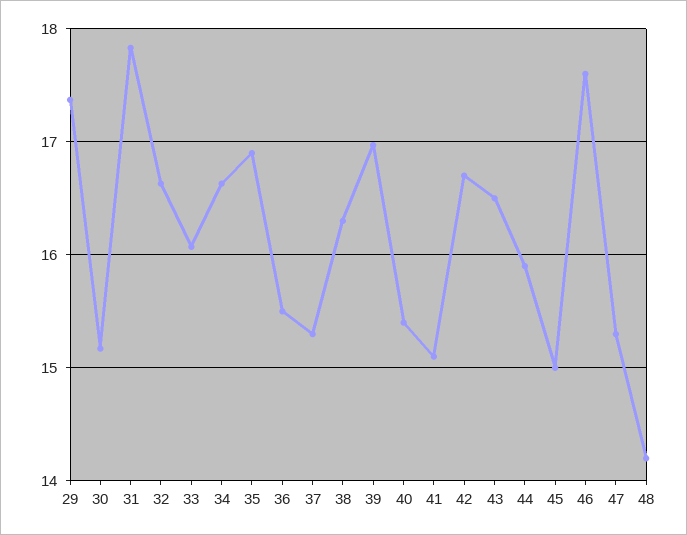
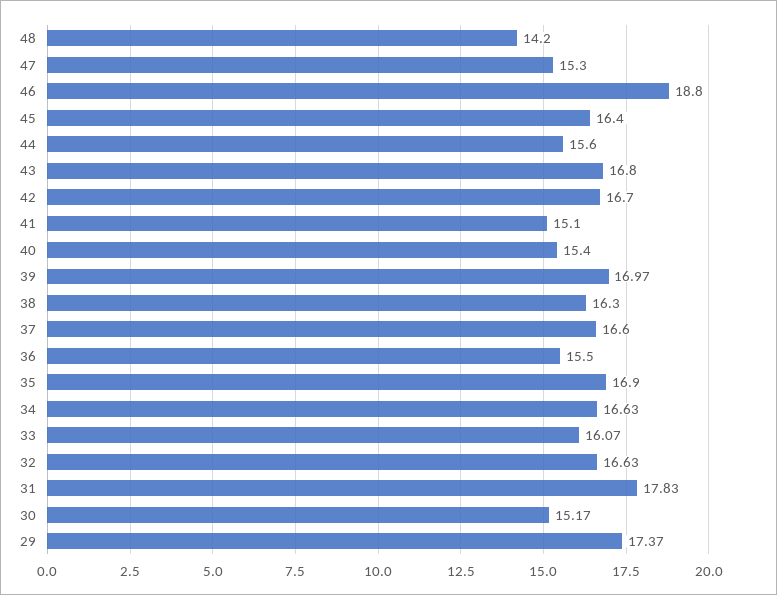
  {
    "29": 17.37,
    "30": 15.17,
    "31": 17.83,
    "32": 16.63,
    "33": 16.07,
    "34": 16.63,
    "35": 16.9,
    "36": 15.5,
-   "37": 15.3,
+   "37": 16.6,
    "38": 16.3,
    "39": 16.97,
    "40": 15.4,
    "41": 15.1,
    "42": 16.7,
-   "43": 16.5,
+   "43": 16.8,
-   "44": 15.9,
+   "44": 15.6,
-   "45": 15,
+   "45": 16.4,
-   "46": 17.6,
+   "46": 18.8,
    "47": 15.3,
    "48": 14.2
  }

